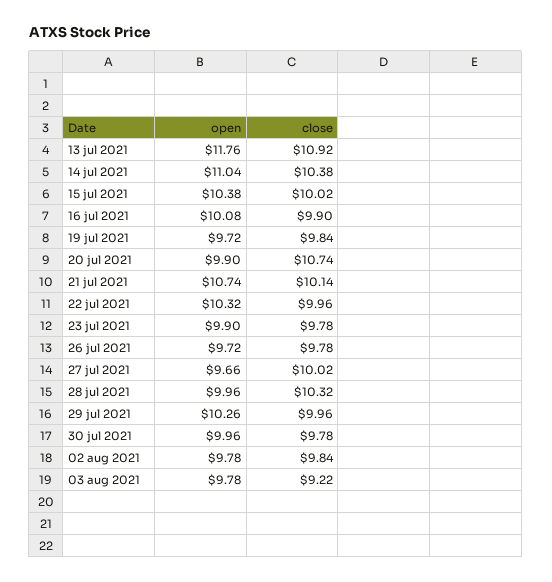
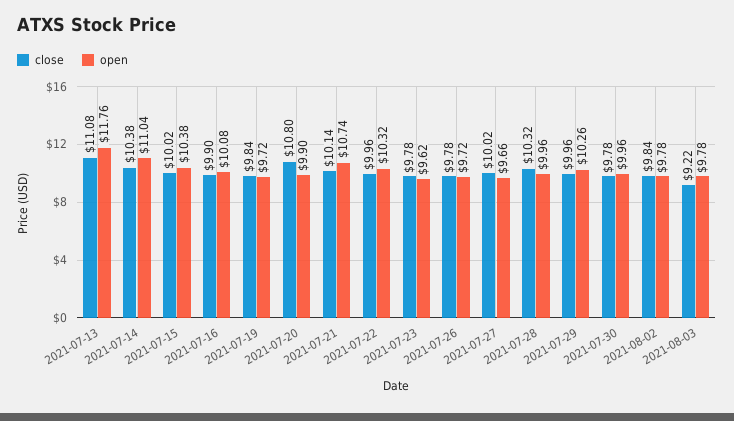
  {
    "open": {
      "13 jul 2021": 11.76,
      "14 jul 2021": 11.04,
      "15 jul 2021": 10.38,
      "16 jul 2021": 10.08,
      "19 jul 2021": 9.72,
      "20 jul 2021": 9.9,
      "21 jul 2021": 10.74,
      "22 jul 2021": 10.32,
-     "23 jul 2021": 9.9,
+     "23 jul 2021": 9.62,
      "26 jul 2021": 9.72,
      "27 jul 2021": 9.66,
      "28 jul 2021": 9.96,
      "29 jul 2021": 10.26,
      "30 jul 2021": 9.96,
      "02 aug 2021": 9.78,
      "03 aug 2021": 9.78
    },
    "close": {
-     "13 jul 2021": 10.92,
+     "13 jul 2021": 11.08,
      "14 jul 2021": 10.38,
      "15 jul 2021": 10.02,
      "16 jul 2021": 9.9,
      "19 jul 2021": 9.84,
-     "20 jul 2021": 10.74,
+     "20 jul 2021": 10.8,
      "21 jul 2021": 10.14,
      "22 jul 2021": 9.96,
      "23 jul 2021": 9.78,
      "26 jul 2021": 9.78,
      "27 jul 2021": 10.02,
      "28 jul 2021": 10.32,
      "29 jul 2021": 9.96,
      "30 jul 2021": 9.78,
      "02 aug 2021": 9.84,
      "03 aug 2021": 9.22
    }
  }

